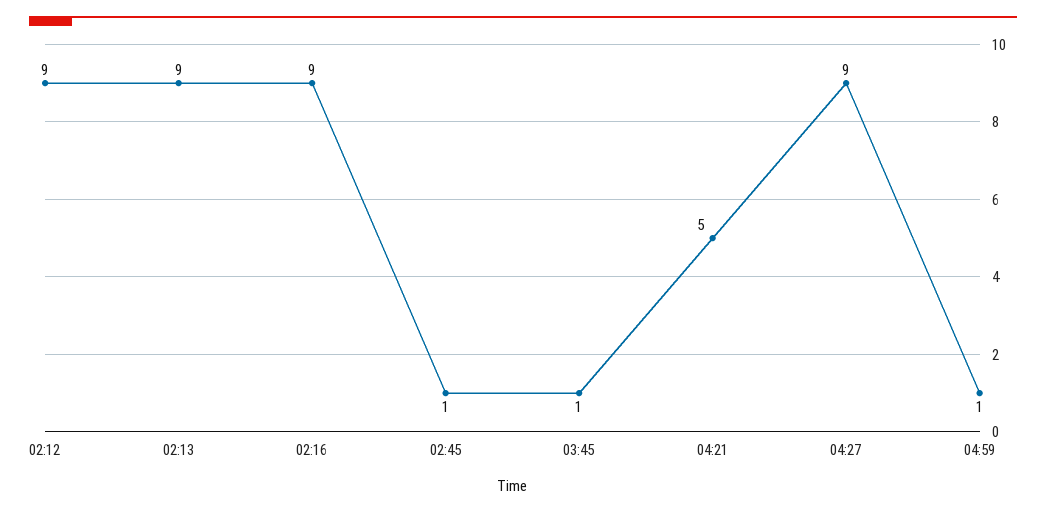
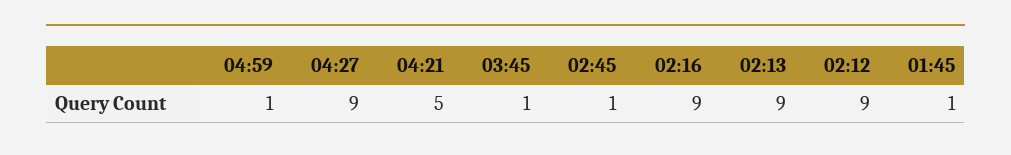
  {
    "02:12": 9,
    "02:13": 9,
    "02:16": 9,
    "02:45": 1,
    "03:45": 1,
    "04:21": 5,
    "04:27": 9,
-   "04:59": 1
+   "04:59": 1,
+   "01:45": 1
  }

